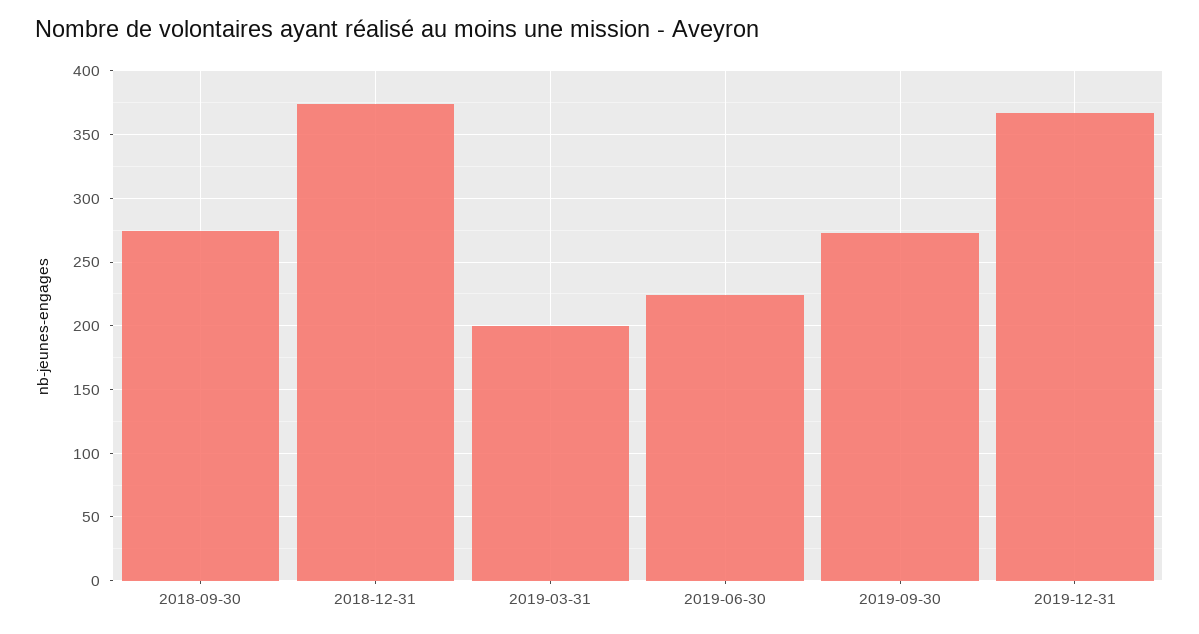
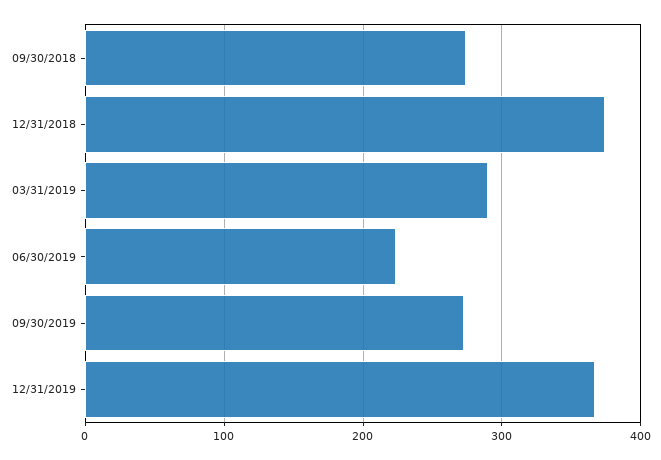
  {
    "2018-09-30": 275,
    "2018-12-31": 375,
-   "2019-03-31": 200,
+   "2019-03-31": 290,
    "2019-06-30": 225,
    "2019-09-30": 275,
    "2019-12-31": 365
  }

